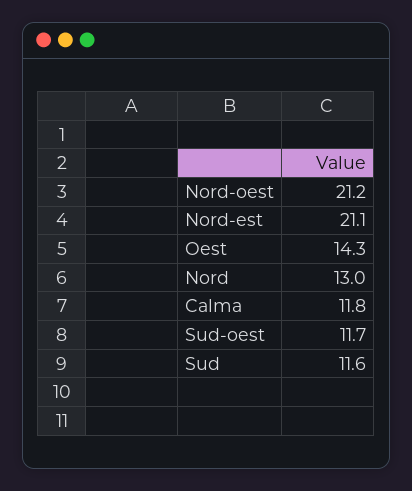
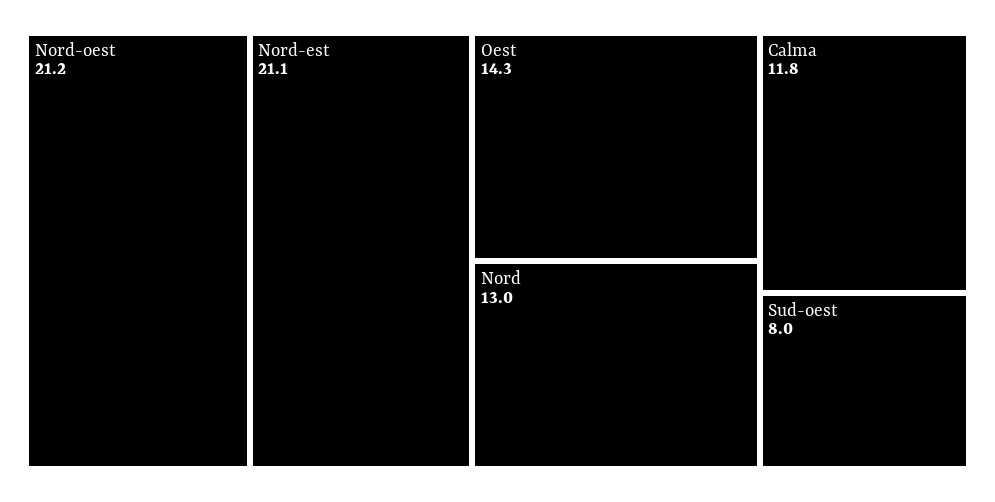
  {
    "Nord-oest": 21.2,
    "Nord-est": 21.1,
    "Oest": 14.3,
    "Nord": 13,
    "Calma": 11.8,
-   "Sud-oest": 11.7,
+   "Sud-oest": 8
-   "Sud": 11.6
  }

